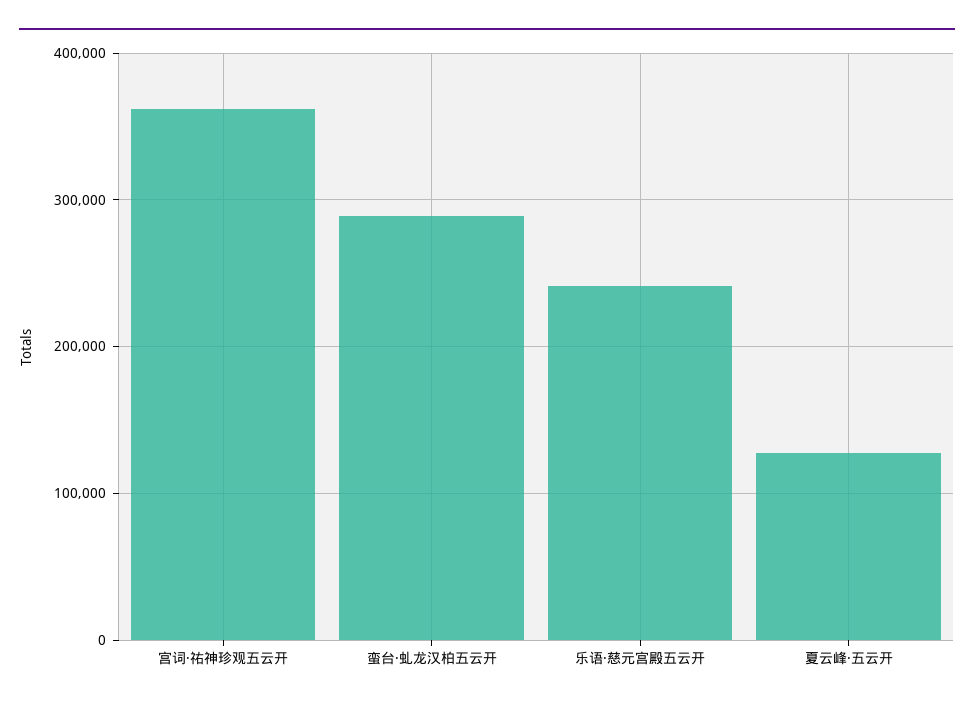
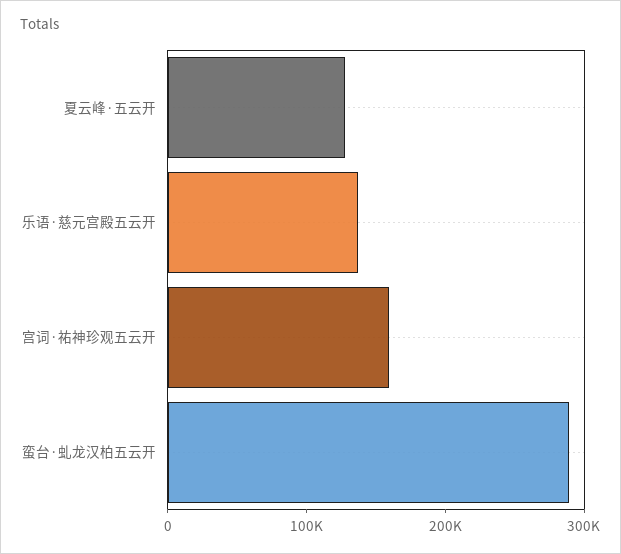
  {
-   "宫词·祐神珍观五云开": 360000,
+   "宫词·祐神珍观五云开": 160000,
    "蛮台·虬龙汉柏五云开": 290000,
-   "乐语·慈元宫殿五云开": 240000,
+   "乐语·慈元宫殿五云开": 140000,
    "夏云峰·五云开": 130000
  }

